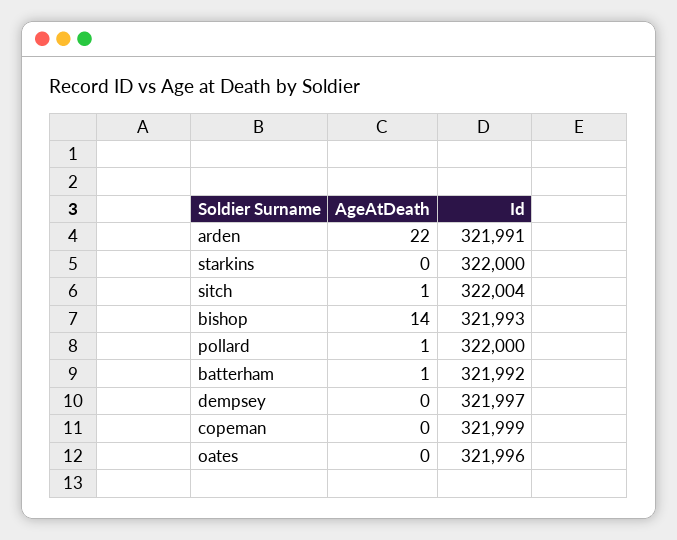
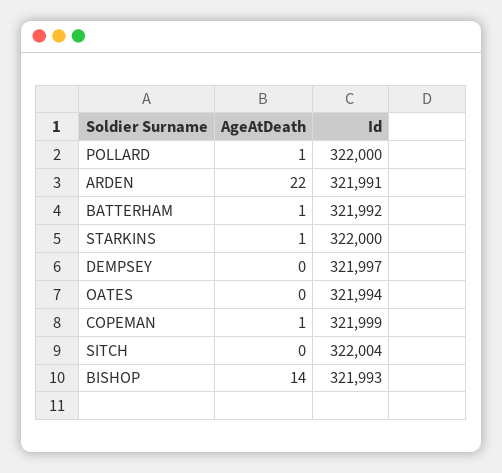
  {
    "AgeAtDeath": {
      "arden": 22,
-     "starkins": 0,
+     "starkins": 1,
-     "sitch": 1,
+     "sitch": 0,
      "bishop": 14,
      "pollard": 1,
      "batterham": 1,
      "dempsey": 0,
-     "copeman": 0,
+     "copeman": 1,
      "oates": 0
    },
    "Id": {
      "arden": 321991,
      "starkins": 322000,
      "sitch": 322004,
      "bishop": 321993,
      "pollard": 322000,
      "batterham": 321992,
      "dempsey": 321997,
      "copeman": 321999,
-     "oates": 321996
+     "oates": 321994
    }
  }

